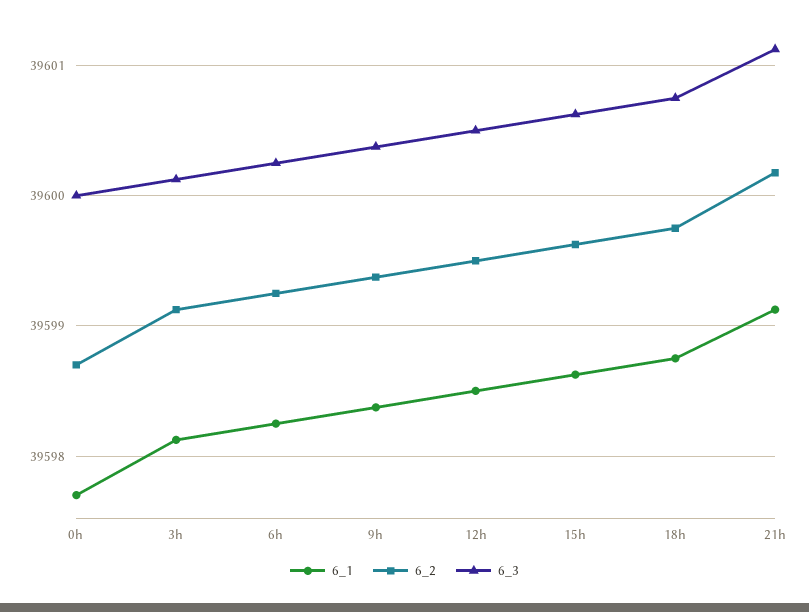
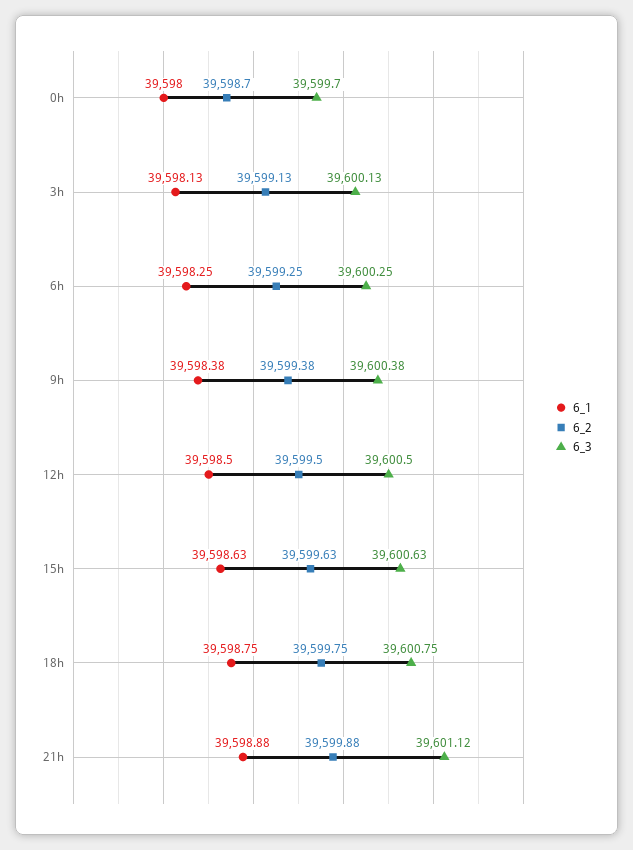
  {
    "6_1": {
-     "0h": 39597.7,
+     "0h": 39598,
      "3h": 39598.13,
      "6h": 39598.25,
      "9h": 39598.38,
      "12h": 39598.5,
      "15h": 39598.63,
      "18h": 39598.75,
-     "21h": 39599.1
+     "21h": 39598.88
    },
    "6_2": {
      "0h": 39598.7,
      "3h": 39599.13,
      "6h": 39599.25,
      "9h": 39599.38,
      "12h": 39599.5,
      "15h": 39599.63,
      "18h": 39599.75,
-     "21h": 39600.2
+     "21h": 39599.88
    },
    "6_3": {
-     "0h": 39600,
+     "0h": 39599.7,
      "3h": 39600.13,
      "6h": 39600.25,
      "9h": 39600.38,
      "12h": 39600.5,
      "15h": 39600.63,
      "18h": 39600.75,
      "21h": 39601.12
    }
  }

